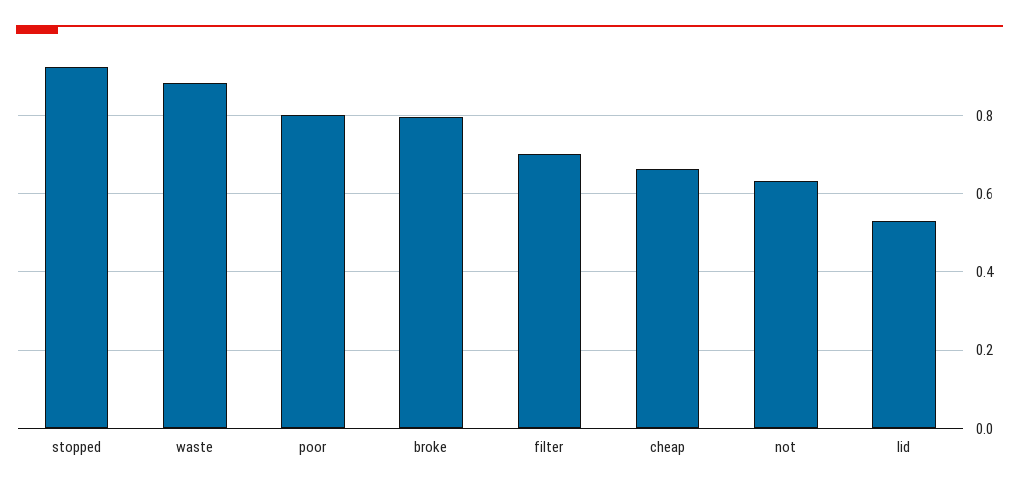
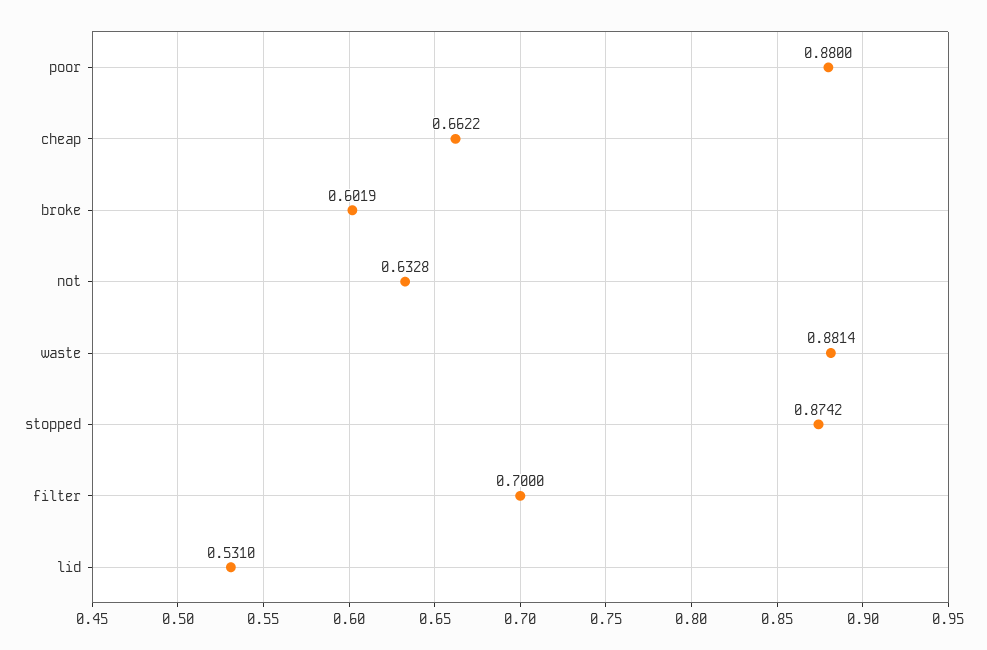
  {
-   "stopped": 0.92,
+   "stopped": 0.8742,
    "waste": 0.8814,
-   "poor": 0.8,
+   "poor": 0.88,
-   "broke": 0.8,
+   "broke": 0.6019,
    "filter": 0.7,
    "cheap": 0.6622,
    "not": 0.6328,
    "lid": 0.531
  }

